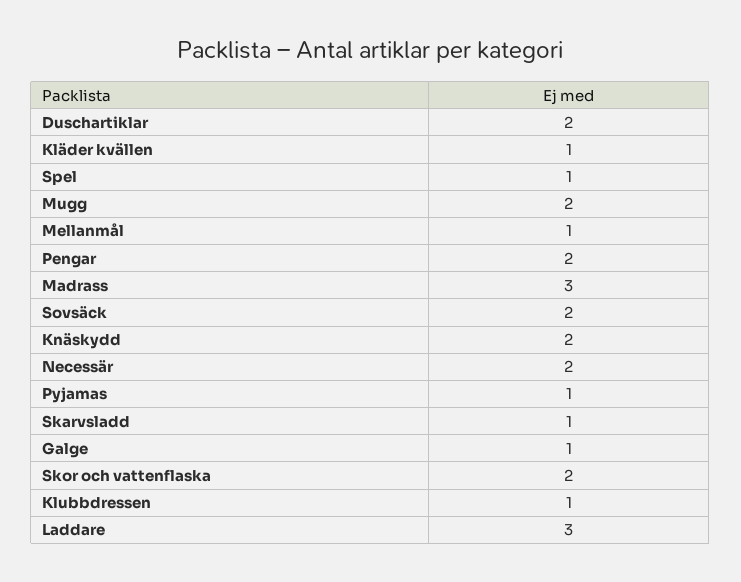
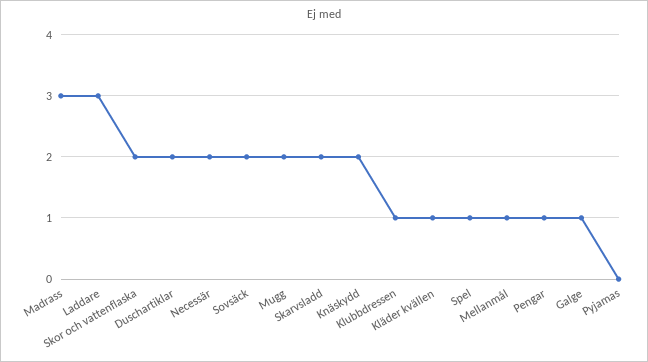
  {
    "Duschartiklar": 2,
    "Kläder kvällen": 1,
    "Spel": 1,
    "Mugg": 2,
    "Mellanmål": 1,
-   "Pengar": 2,
+   "Pengar": 1,
    "Madrass": 3,
    "Sovsäck": 2,
    "Knäskydd": 2,
    "Necessär": 2,
-   "Pyjamas": 1,
+   "Pyjamas": 0,
-   "Skarvsladd": 1,
+   "Skarvsladd": 2,
    "Galge": 1,
    "Skor och vattenflaska": 2,
    "Klubbdressen": 1,
    "Laddare": 3
  }

